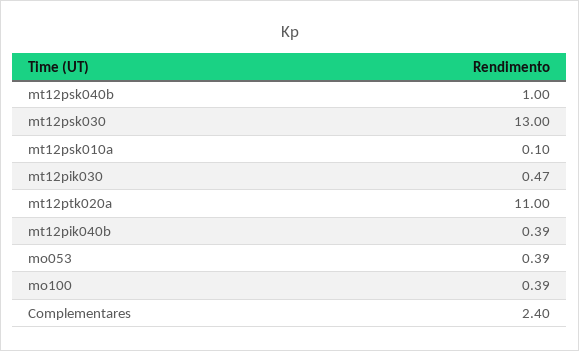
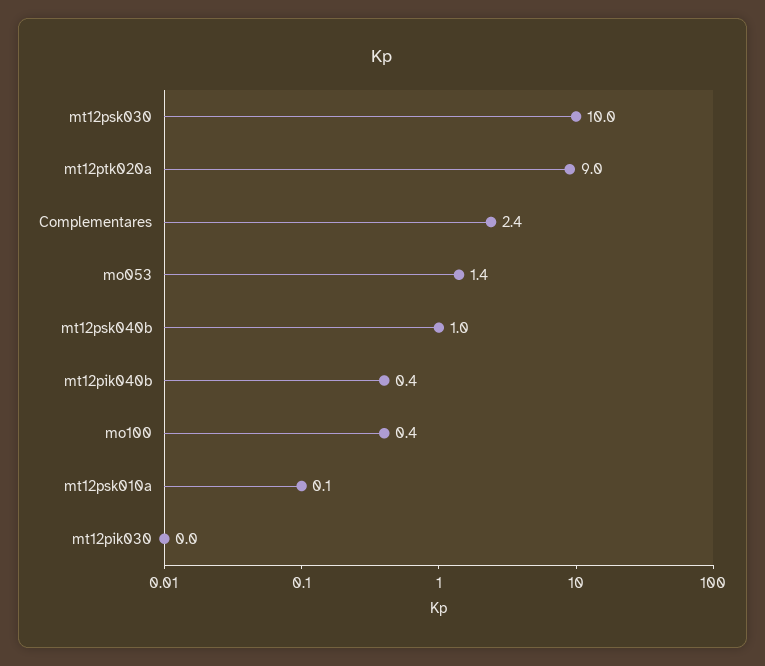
  {
    "mt12psk040b": 1,
-   "mt12psk030": 13,
+   "mt12psk030": 10,
    "mt12psk010a": 0.1,
-   "mt12pik030": 0.47,
+   "mt12pik030": 0,
-   "mt12ptk020a": 11,
+   "mt12ptk020a": 9,
    "mt12pik040b": 0.39,
-   "mo053": 0.39,
+   "mo053": 1.4,
    "mo100": 0.39,
    "Complementares": 2.4
  }

